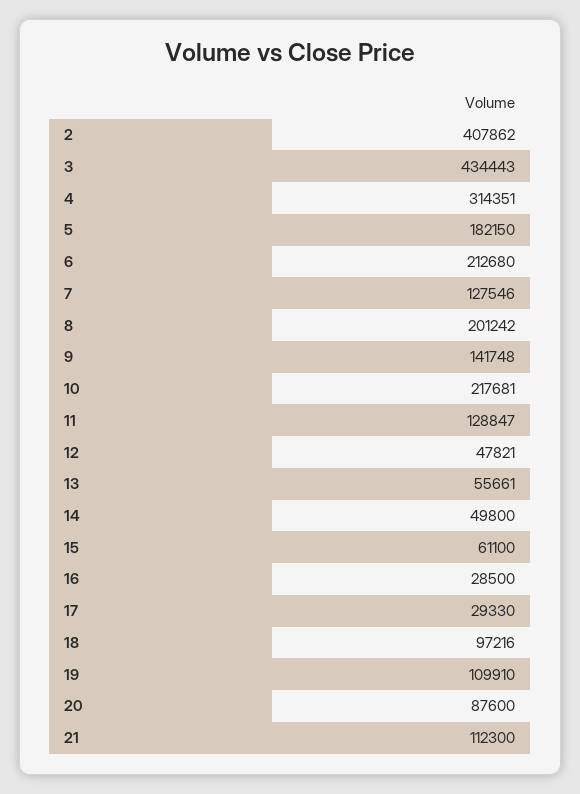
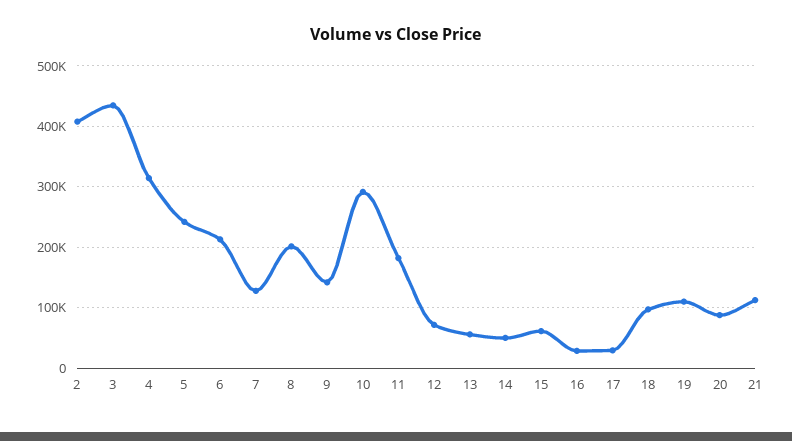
  {
    "2": 407862,
    "3": 434443,
    "4": 314351,
-   "5": 182150,
+   "5": 240000,
    "6": 212680,
    "7": 127546,
    "8": 201242,
    "9": 141748,
-   "10": 217681,
+   "10": 290000,
-   "11": 128847,
+   "11": 180000,
-   "12": 47821,
+   "12": 70000,
    "13": 55661,
    "14": 49800,
    "15": 61100,
    "16": 28500,
    "17": 29330,
    "18": 97216,
    "19": 109910,
    "20": 87600,
    "21": 112300
  }

